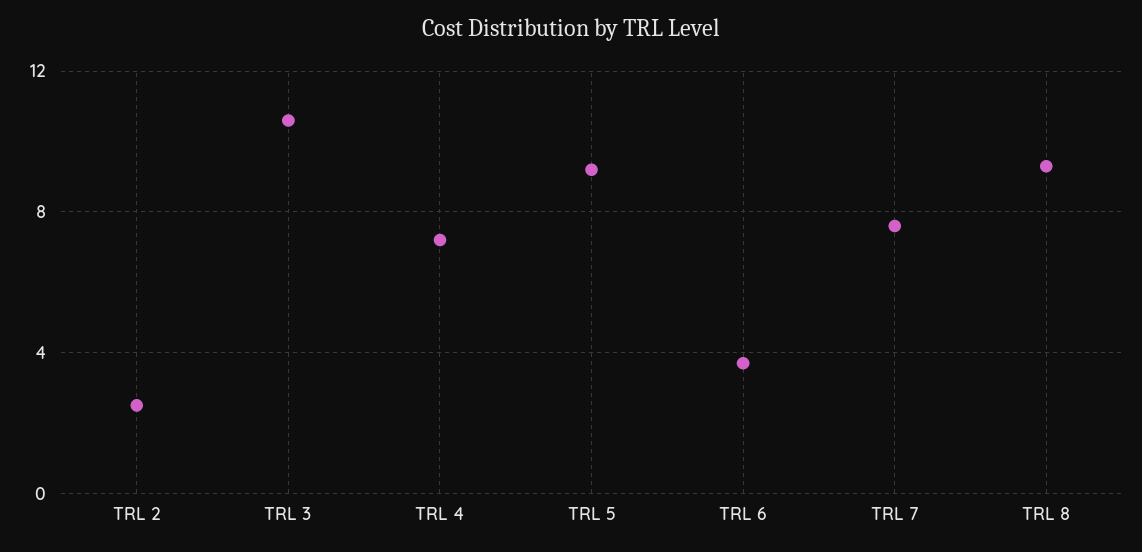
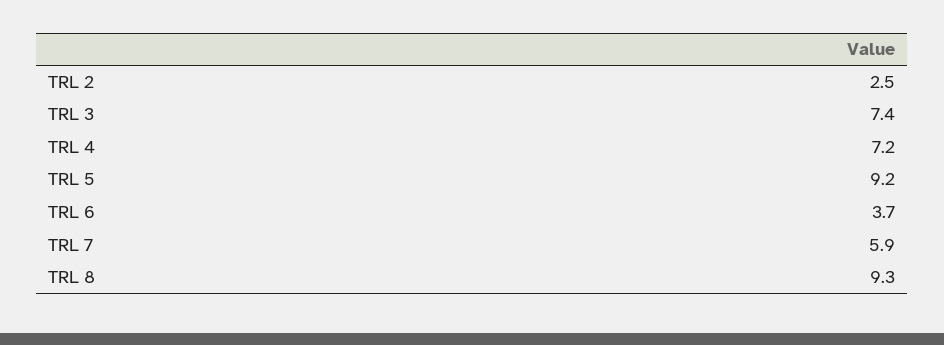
  {
    "TRL 2": 2.5,
-   "TRL 3": 10.5,
+   "TRL 3": 7.4,
    "TRL 4": 7.2,
    "TRL 5": 9.2,
    "TRL 6": 3.7,
-   "TRL 7": 7.5,
+   "TRL 7": 5.9,
    "TRL 8": 9.3
  }

